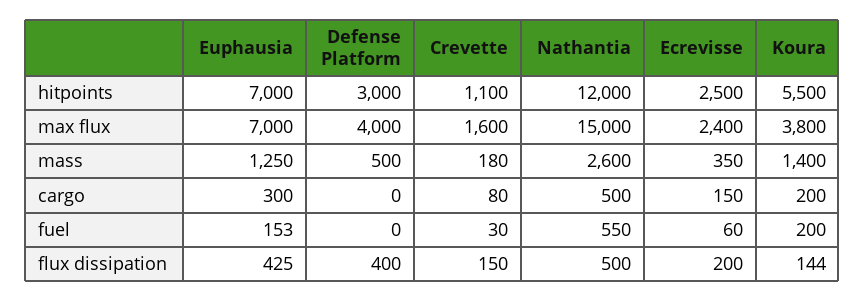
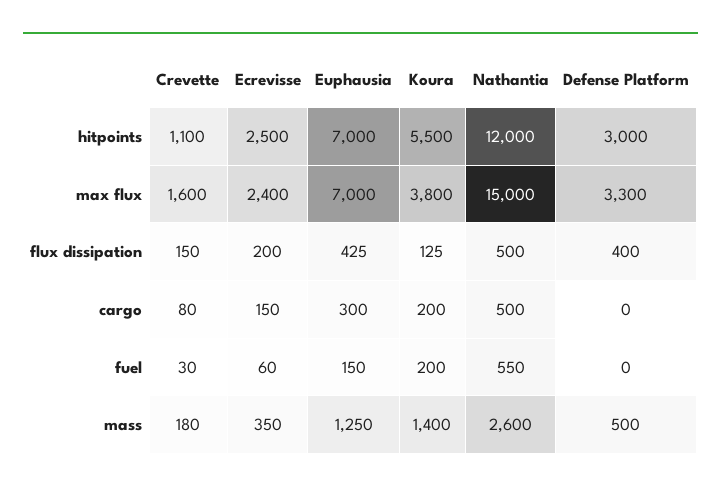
  {
    "Euphausia": {
      "hitpoints": 7000,
      "max flux": 7000,
      "mass": 1250,
      "cargo": 300,
-     "fuel": 153,
+     "fuel": 150,
      "flux dissipation": 425
    },
    "Defense Platform": {
      "hitpoints": 3000,
-     "max flux": 4000,
+     "max flux": 3300,
      "mass": 500,
      "cargo": 0,
      "fuel": 0,
      "flux dissipation": 400
    },
    "Crevette": {
      "hitpoints": 1100,
      "max flux": 1600,
      "mass": 180,
      "cargo": 80,
      "fuel": 30,
      "flux dissipation": 150
    },
    "Nathantia": {
      "hitpoints": 12000,
      "max flux": 15000,
      "mass": 2600,
      "cargo": 500,
      "fuel": 550,
      "flux dissipation": 500
    },
    "Ecrevisse": {
      "hitpoints": 2500,
      "max flux": 2400,
      "mass": 350,
      "cargo": 150,
      "fuel": 60,
      "flux dissipation": 200
    },
    "Koura": {
      "hitpoints": 5500,
      "max flux": 3800,
      "mass": 1400,
      "cargo": 200,
      "fuel": 200,
-     "flux dissipation": 144
+     "flux dissipation": 125
    }
  }

